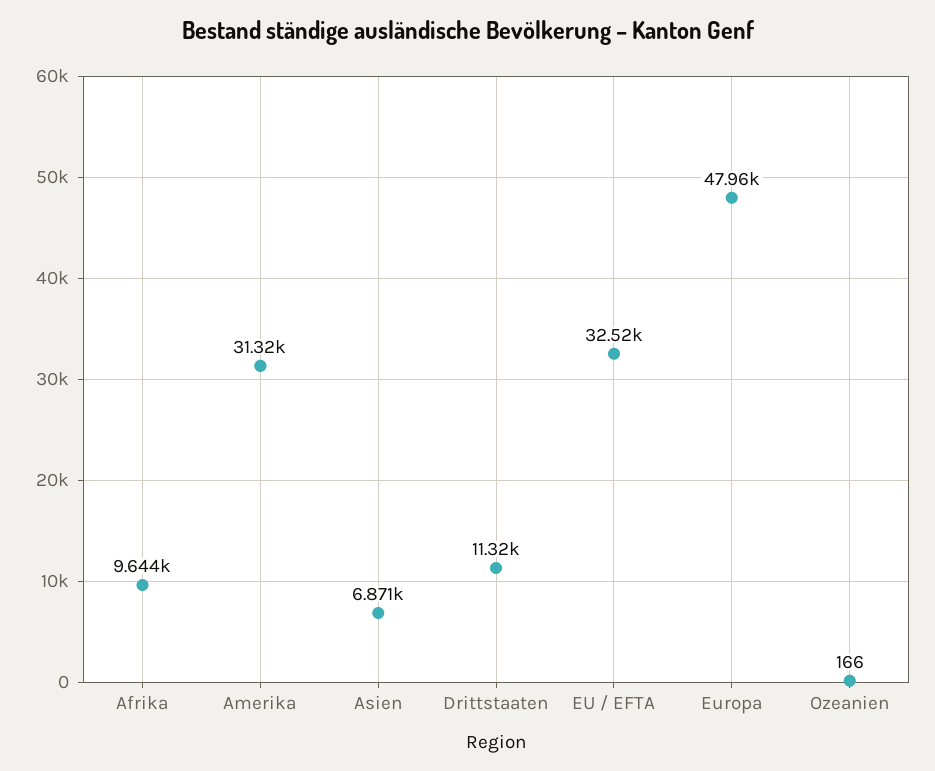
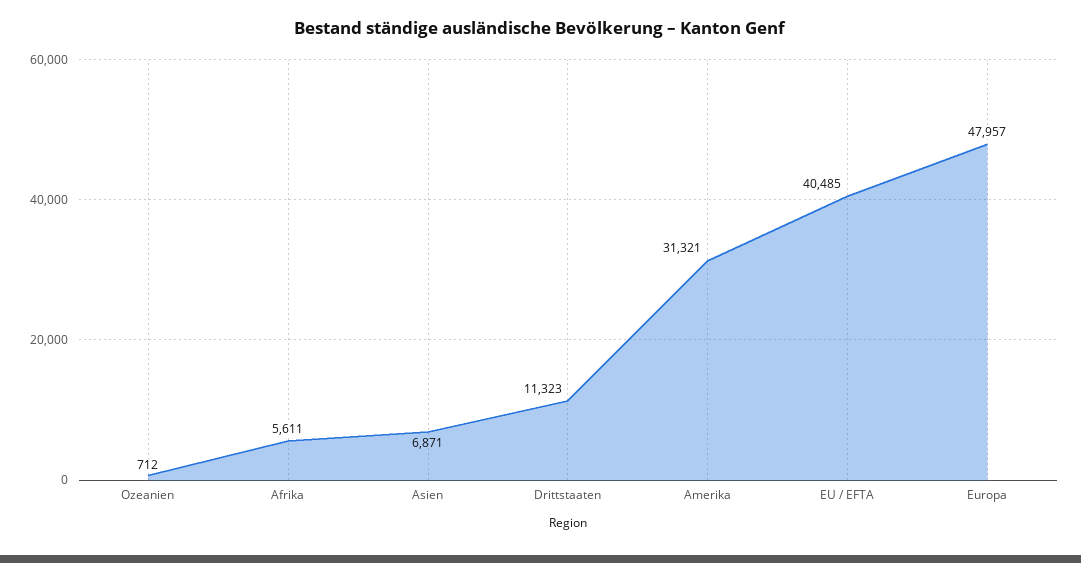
  {
-   "Afrika": 9644,
+   "Afrika": 5611,
    "Amerika": 31321,
    "Asien": 6871,
    "Drittstaaten": 11323,
-   "EU / EFTA": 32520,
+   "EU / EFTA": 40485,
    "Europa": 47957,
-   "Ozeanien": 166
+   "Ozeanien": 712
  }

